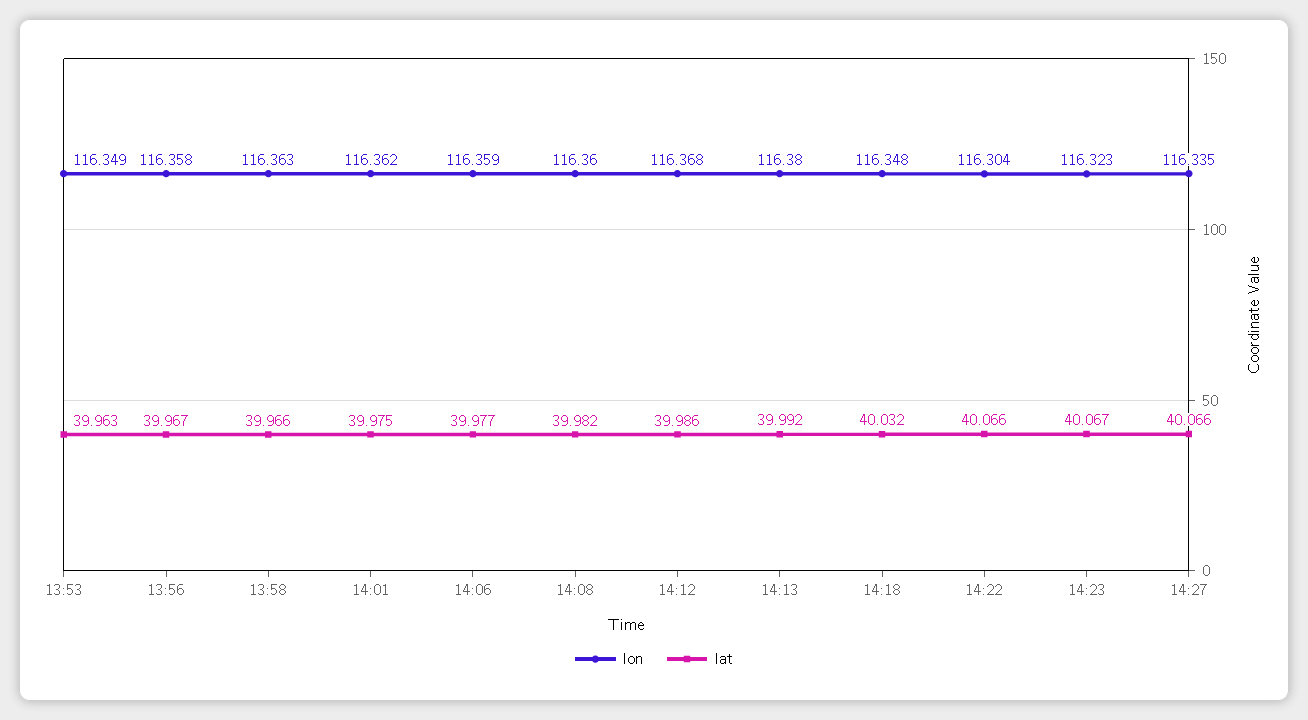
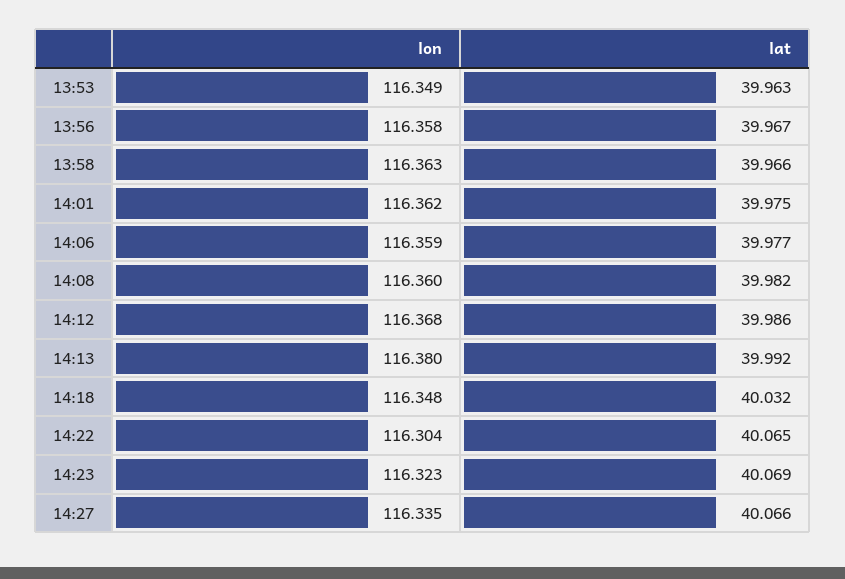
  {
    "lon": {
      "13:53": 116.349,
      "13:56": 116.358,
      "13:58": 116.363,
      "14:01": 116.362,
      "14:06": 116.359,
      "14:08": 116.36,
      "14:12": 116.368,
      "14:13": 116.38,
      "14:18": 116.348,
      "14:22": 116.304,
      "14:23": 116.323,
      "14:27": 116.335
    },
    "lat": {
      "13:53": 39.963,
      "13:56": 39.967,
      "13:58": 39.966,
      "14:01": 39.975,
      "14:06": 39.977,
      "14:08": 39.982,
      "14:12": 39.986,
      "14:13": 39.992,
      "14:18": 40.032,
-     "14:22": 40.066,
+     "14:22": 40.065,
-     "14:23": 40.067,
+     "14:23": 40.069,
      "14:27": 40.066
    }
  }

